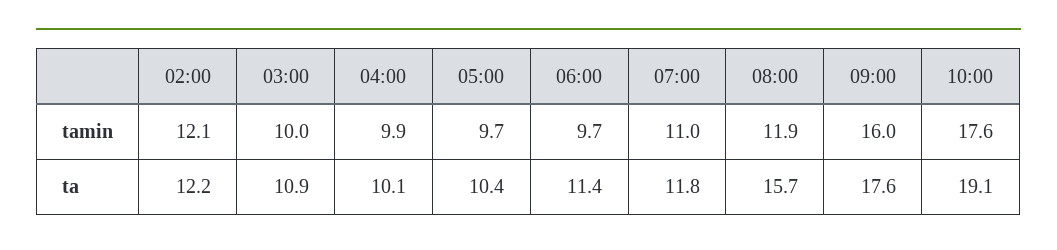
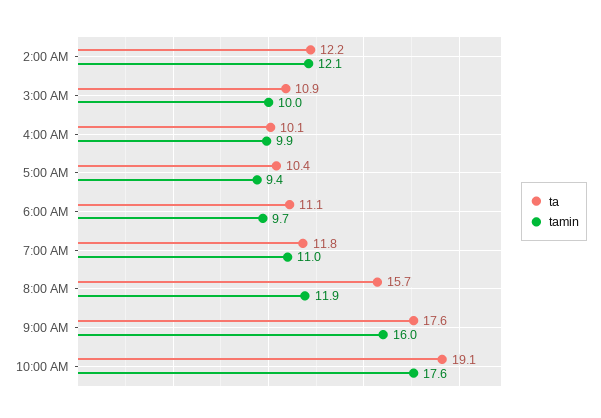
  {
    "tamin": {
      "02:00": 12.1,
      "03:00": 10,
      "04:00": 9.9,
-     "05:00": 9.7,
+     "05:00": 9.4,
      "06:00": 9.7,
      "07:00": 11,
      "08:00": 11.9,
      "09:00": 16,
      "10:00": 17.6
    },
    "ta": {
      "02:00": 12.2,
      "03:00": 10.9,
      "04:00": 10.1,
      "05:00": 10.4,
-     "06:00": 11.4,
+     "06:00": 11.1,
      "07:00": 11.8,
      "08:00": 15.7,
      "09:00": 17.6,
      "10:00": 19.1
    }
  }

